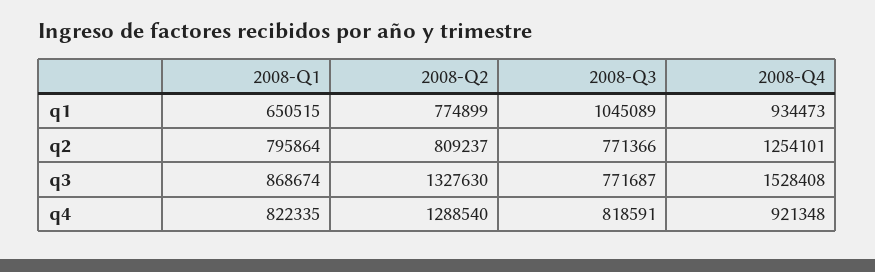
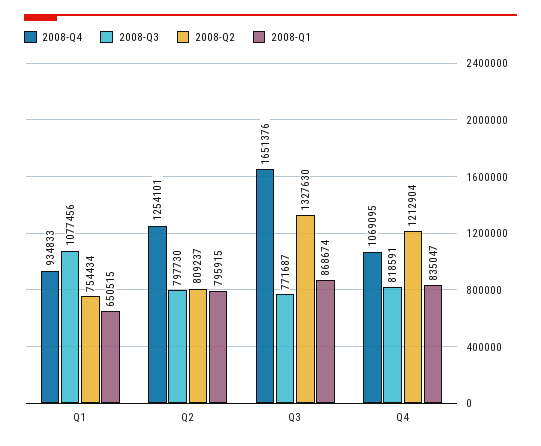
  {
    "2008-Q1": {
      "q1": 650515,
-     "q2": 795864,
+     "q2": 795915,
      "q3": 868674,
-     "q4": 822335
+     "q4": 835047
    },
    "2008-Q2": {
-     "q1": 774899,
+     "q1": 754434,
      "q2": 809237,
      "q3": 1327630,
-     "q4": 1288540
+     "q4": 1212904
    },
    "2008-Q3": {
-     "q1": 1045089,
+     "q1": 1077456,
-     "q2": 771366,
+     "q2": 797730,
      "q3": 771687,
      "q4": 818591
    },
    "2008-Q4": {
-     "q1": 934473,
+     "q1": 934833,
      "q2": 1254101,
-     "q3": 1528408,
+     "q3": 1651376,
-     "q4": 921348
+     "q4": 1069095
    }
  }

